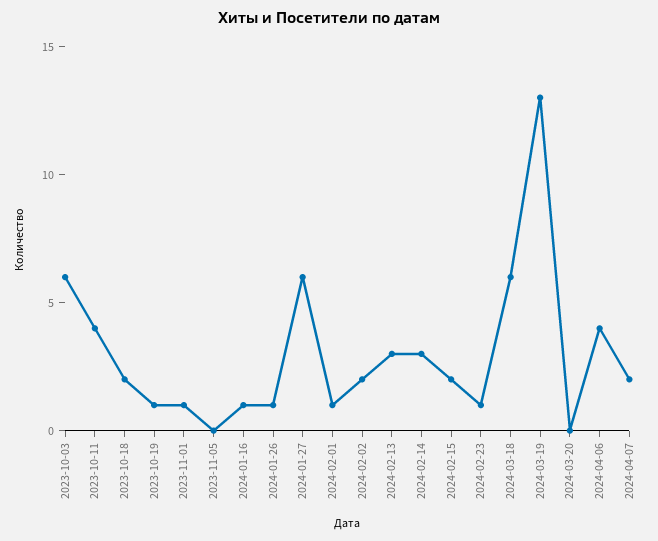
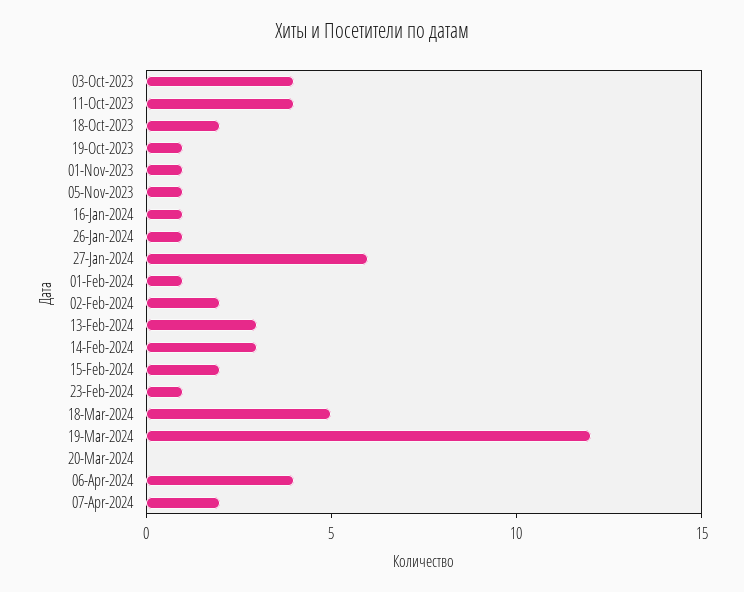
  {
-   "2023-10-03": 6,
+   "2023-10-03": 4,
    "2023-10-11": 4,
    "2023-10-18": 2,
    "2023-10-19": 1,
    "2023-11-01": 1,
-   "2023-11-05": 0,
+   "2023-11-05": 1,
    "2024-01-16": 1,
    "2024-01-26": 1,
    "2024-01-27": 6,
    "2024-02-01": 1,
    "2024-02-02": 2,
    "2024-02-13": 3,
    "2024-02-14": 3,
    "2024-02-15": 2,
    "2024-02-23": 1,
-   "2024-03-18": 6,
+   "2024-03-18": 5,
-   "2024-03-19": 13,
+   "2024-03-19": 12,
    "2024-03-20": 0,
    "2024-04-06": 4,
    "2024-04-07": 2
  }

